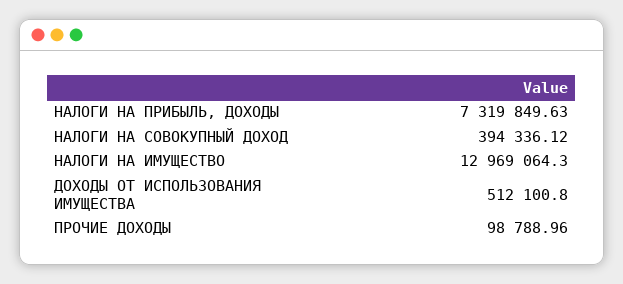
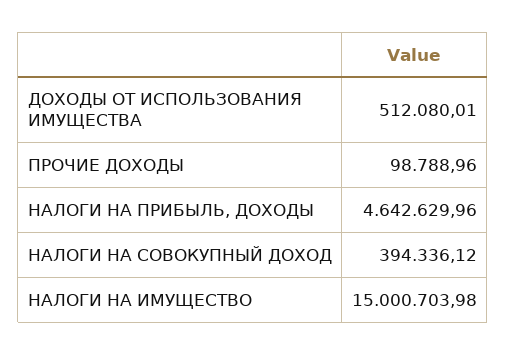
  {
-   "НАЛОГИ НА ПРИБЫЛЬ, ДОХОДЫ": 7319849.63,
+   "НАЛОГИ НА ПРИБЫЛЬ, ДОХОДЫ": 4642629.96,
    "НАЛОГИ НА СОВОКУПНЫЙ ДОХОД": 394336.12,
-   "НАЛОГИ НА ИМУЩЕСТВО": 12969064.3,
+   "НАЛОГИ НА ИМУЩЕСТВО": 15000703.98,
-   "ДОХОДЫ ОТ ИСПОЛЬЗОВАНИЯ ИМУЩЕСТВА": 512100.8,
+   "ДОХОДЫ ОТ ИСПОЛЬЗОВАНИЯ ИМУЩЕСТВА": 512080.01,
    "ПРОЧИЕ ДОХОДЫ": 98788.96
  }

